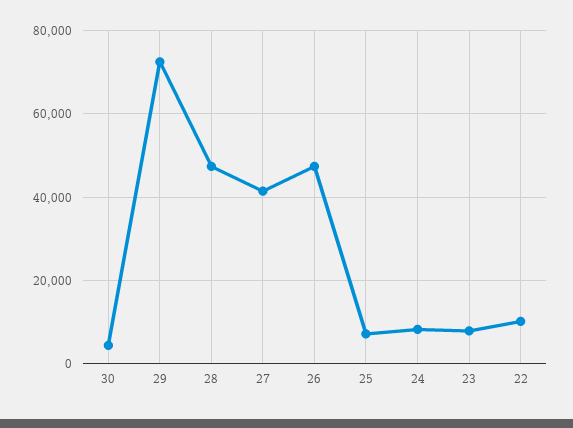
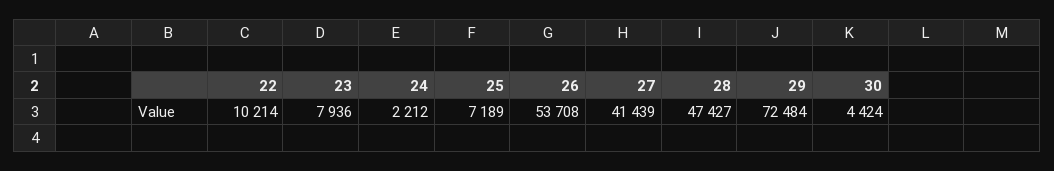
  {
    "30": 4424,
    "29": 72484,
    "28": 47427,
    "27": 41439,
-   "26": 48000,
+   "26": 53708,
    "25": 7189,
-   "24": 8000,
+   "24": 2212,
    "23": 7936,
    "22": 10214
  }

